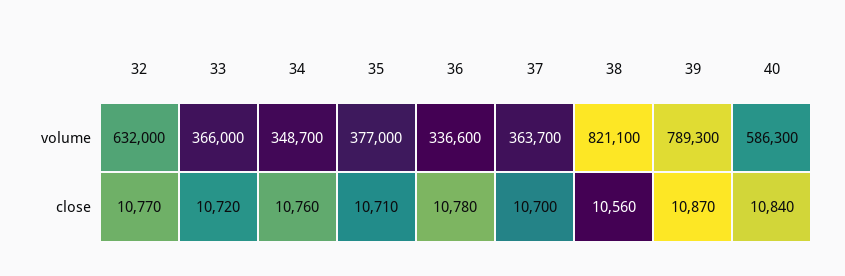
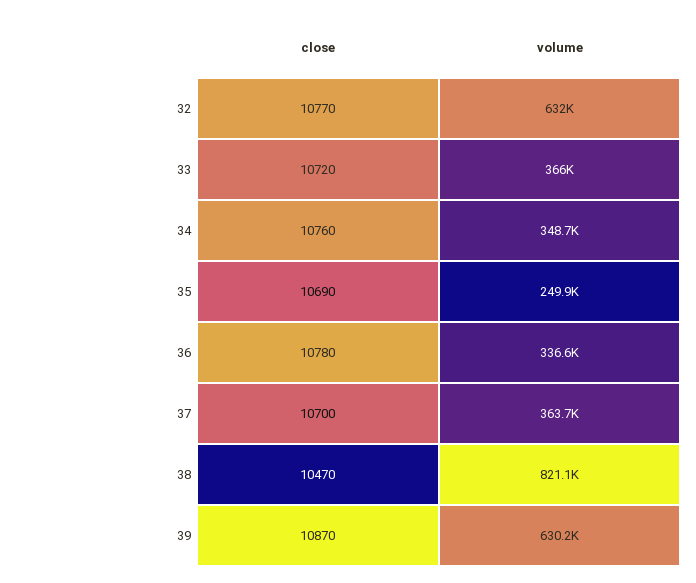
  {
    "32": {
      "volume": 632000,
      "close": 10770
    },
    "33": {
      "volume": 366000,
      "close": 10720
    },
    "34": {
      "volume": 348700,
      "close": 10760
    },
    "35": {
-     "volume": 377000,
+     "volume": 249900,
-     "close": 10710
+     "close": 10690
    },
    "36": {
      "volume": 336600,
      "close": 10780
    },
    "37": {
      "volume": 363700,
      "close": 10700
    },
    "38": {
      "volume": 821100,
-     "close": 10560
+     "close": 10470
    },
    "39": {
-     "volume": 789300,
+     "volume": 630200,
      "close": 10870
-   },
+   }
-   "40": {
-     "volume": 586300,
-     "close": 10840
-   }
  }

